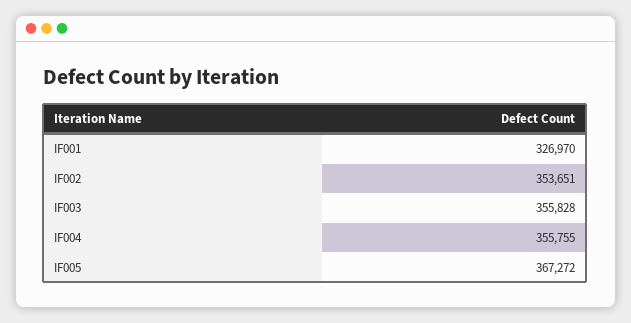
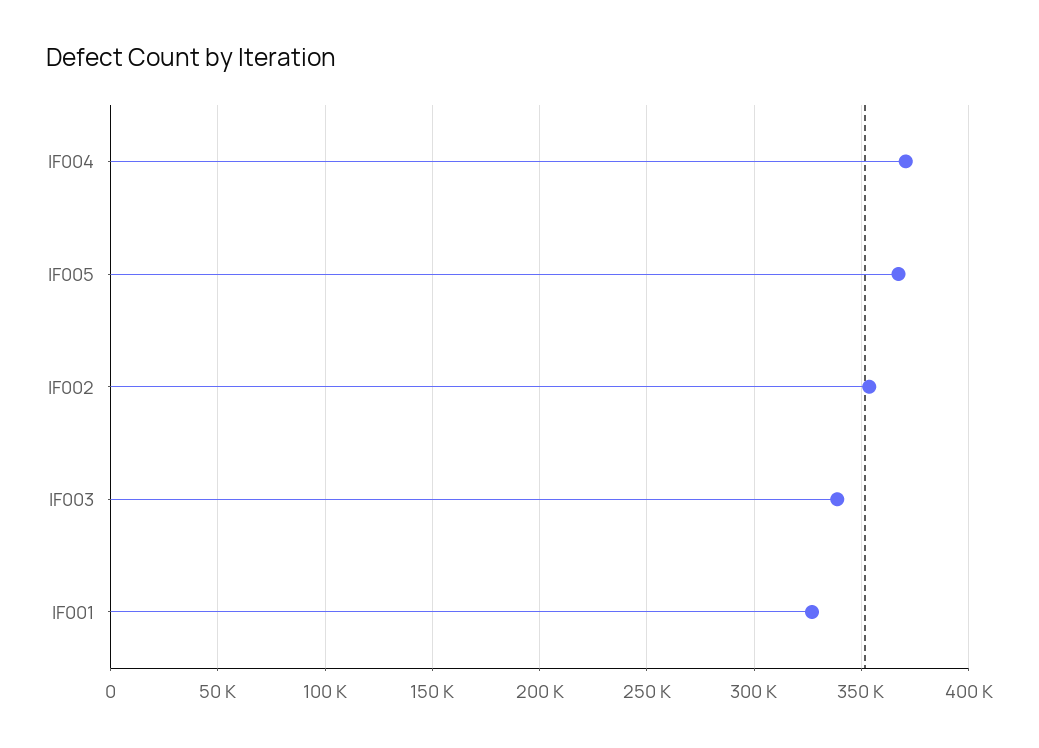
  {
    "IF001": 326970,
    "IF002": 353651,
-   "IF003": 355828,
+   "IF003": 340000,
-   "IF004": 355755,
+   "IF004": 370000,
    "IF005": 367272
  }

